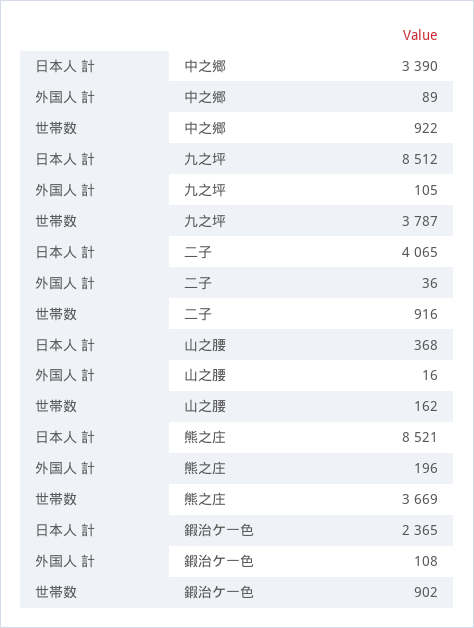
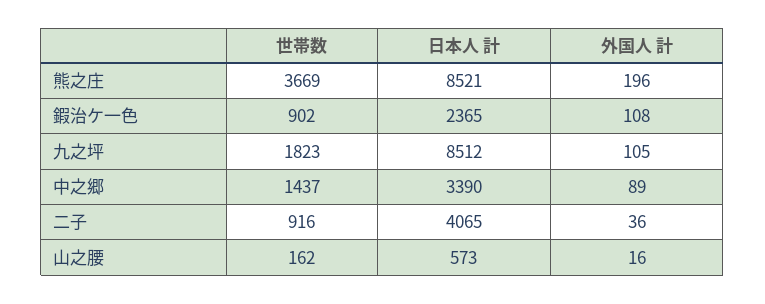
  {
    "日本人 計": {
      "中之郷": 3390,
      "九之坪": 8512,
      "二子": 4065,
-     "山之腰": 368,
+     "山之腰": 573,
      "熊之庄": 8521,
      "鍜治ケ一色": 2365
    },
    "外国人 計": {
      "中之郷": 89,
      "九之坪": 105,
      "二子": 36,
      "山之腰": 16,
      "熊之庄": 196,
      "鍜治ケ一色": 108
    },
    "世帯数": {
-     "中之郷": 922,
+     "中之郷": 1437,
-     "九之坪": 3787,
+     "九之坪": 1823,
      "二子": 916,
      "山之腰": 162,
      "熊之庄": 3669,
      "鍜治ケ一色": 902
    }
  }

